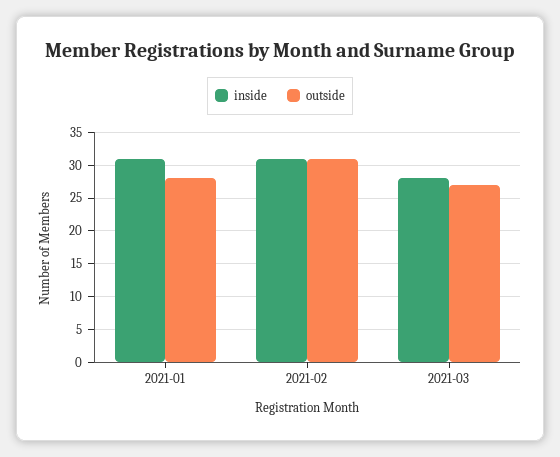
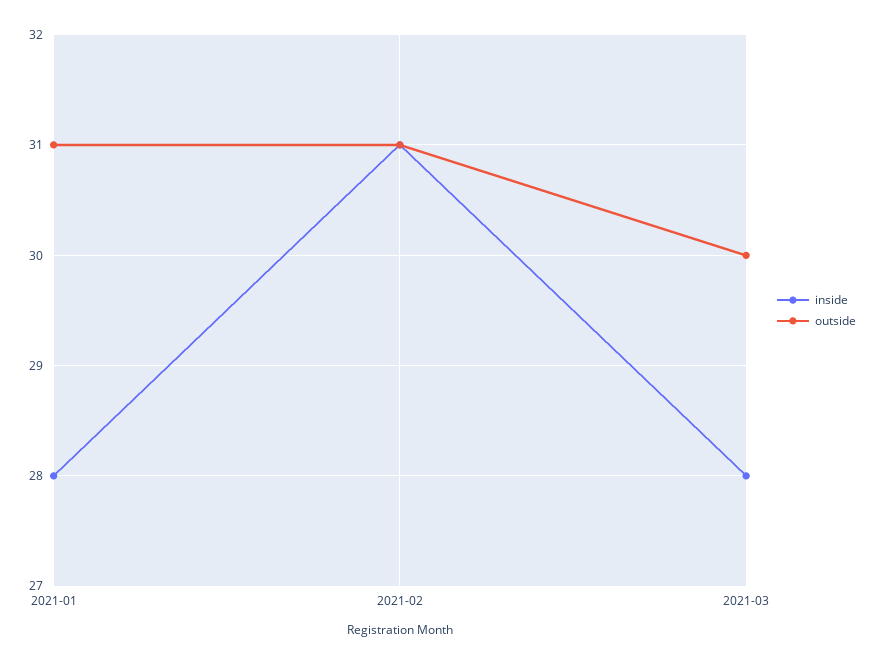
  {
    "inside": {
-     "2021-01": 31,
+     "2021-01": 28,
      "2021-02": 31,
      "2021-03": 28
    },
    "outside": {
-     "2021-01": 28,
+     "2021-01": 31,
      "2021-02": 31,
-     "2021-03": 27
+     "2021-03": 30
    }
  }

